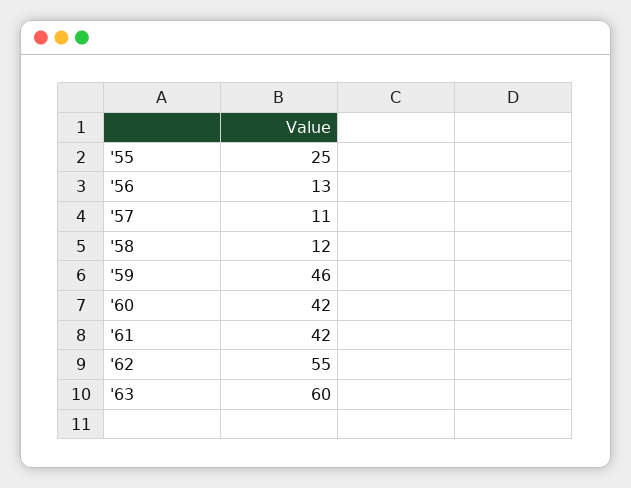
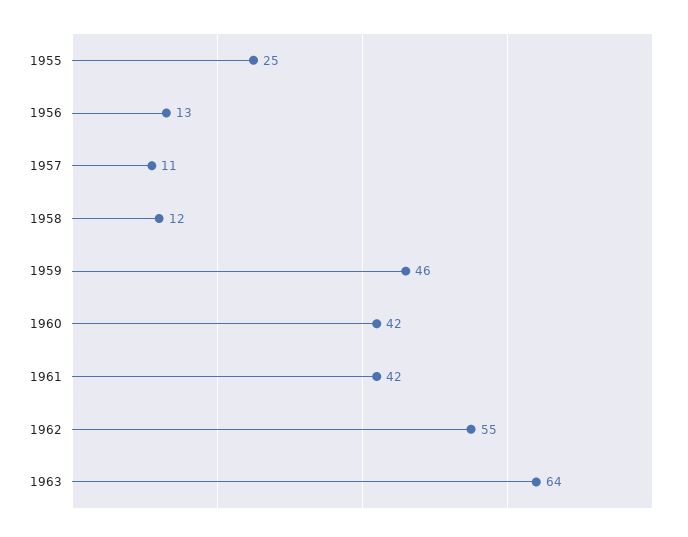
  {
    "'55": 25,
    "'56": 13,
    "'57": 11,
    "'58": 12,
    "'59": 46,
    "'60": 42,
    "'61": 42,
    "'62": 55,
-   "'63": 60
+   "'63": 64
  }

